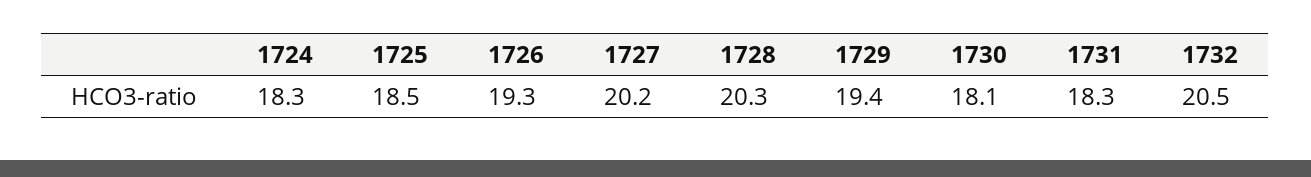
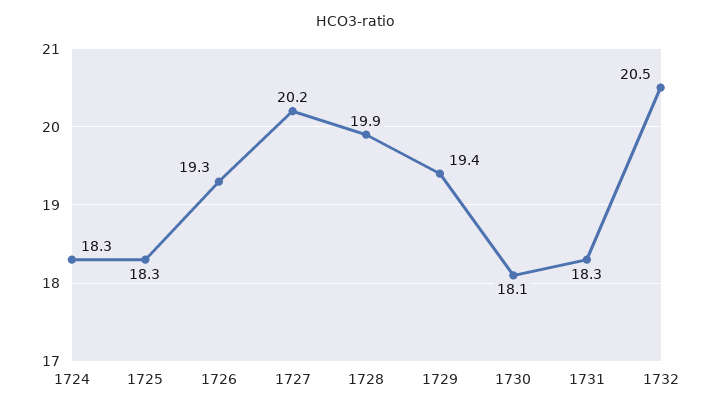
  {
    "1724": 18.3,
-   "1725": 18.5,
+   "1725": 18.3,
    "1726": 19.3,
    "1727": 20.2,
-   "1728": 20.3,
+   "1728": 19.9,
    "1729": 19.4,
    "1730": 18.1,
    "1731": 18.3,
    "1732": 20.5
  }

